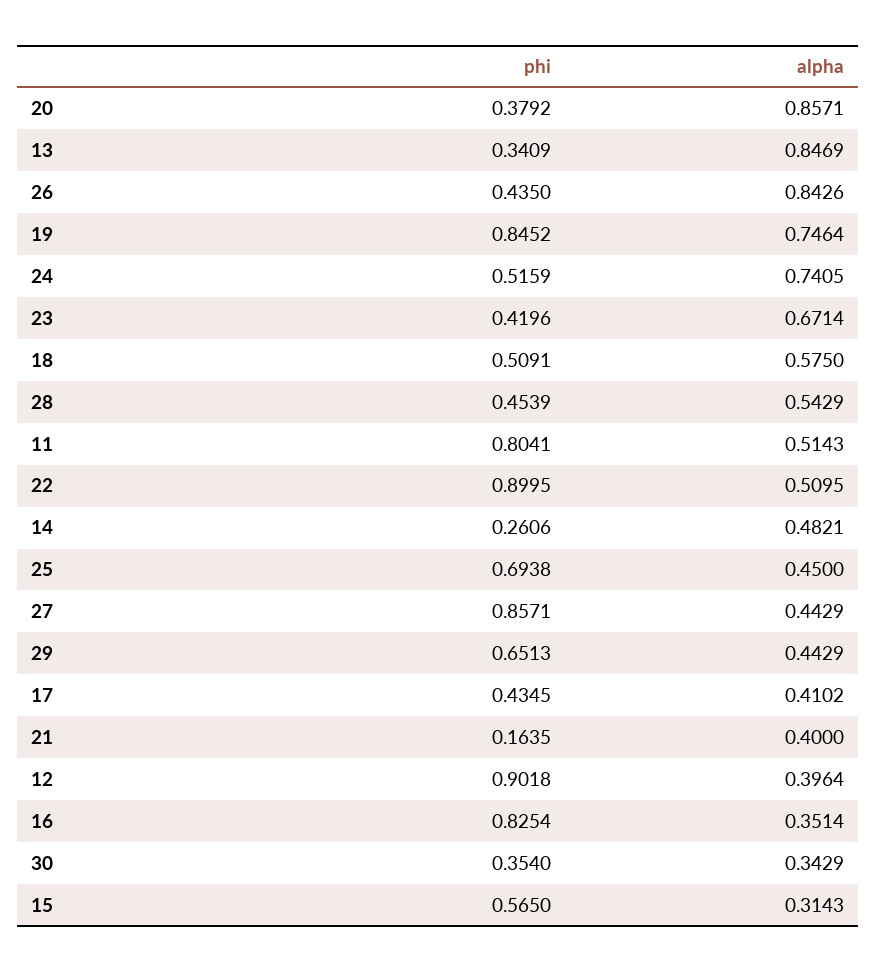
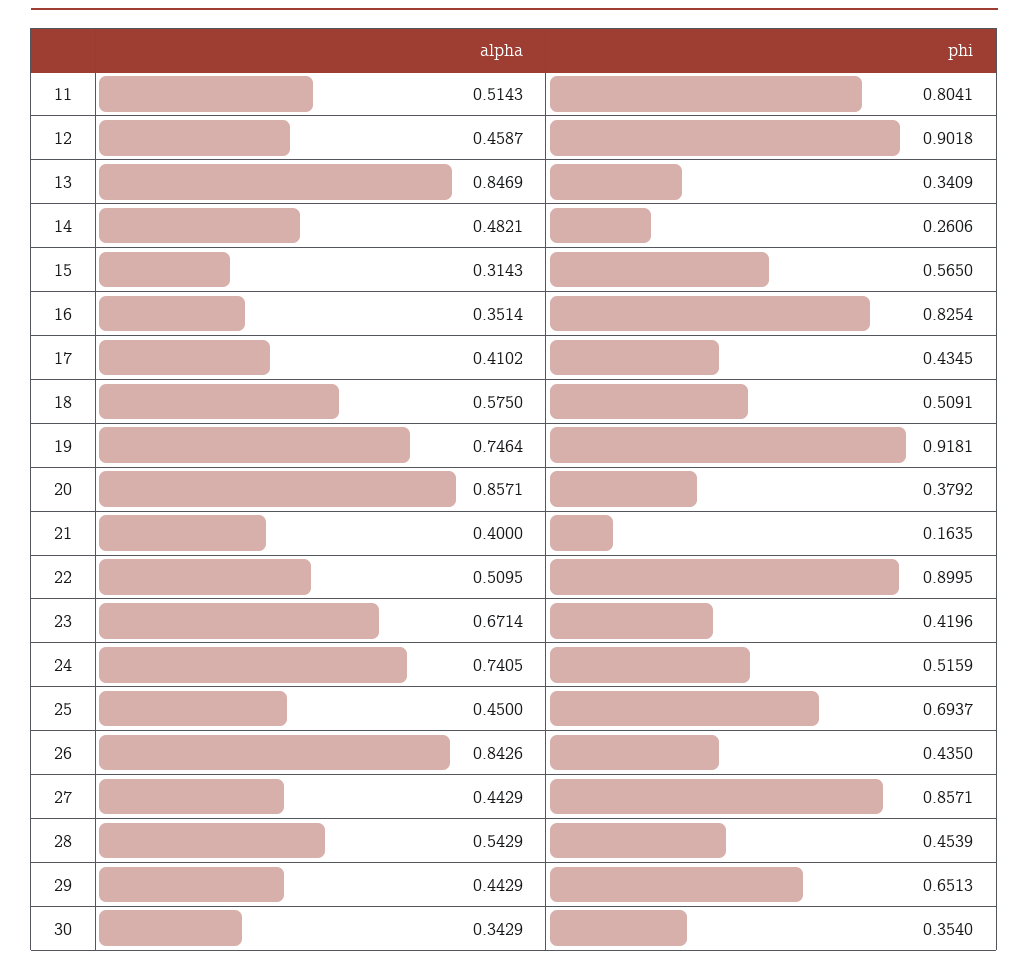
  {
    "phi": {
      "20": 0.3792,
      "13": 0.3409,
      "26": 0.435,
-     "19": 0.8452,
+     "19": 0.9181,
      "24": 0.5159,
      "23": 0.4196,
      "18": 0.5091,
      "28": 0.4539,
      "11": 0.8041,
      "22": 0.8995,
      "14": 0.2606,
-     "25": 0.6938,
+     "25": 0.6937,
      "27": 0.8571,
      "29": 0.6513,
      "17": 0.4345,
      "21": 0.1635,
      "12": 0.9018,
      "16": 0.8254,
      "30": 0.354,
      "15": 0.565
    },
    "alpha": {
      "20": 0.8571,
      "13": 0.8469,
      "26": 0.8426,
      "19": 0.7464,
      "24": 0.7405,
      "23": 0.6714,
      "18": 0.575,
      "28": 0.5429,
      "11": 0.5143,
      "22": 0.5095,
      "14": 0.4821,
      "25": 0.45,
      "27": 0.4429,
      "29": 0.4429,
      "17": 0.4102,
      "21": 0.4,
-     "12": 0.3964,
+     "12": 0.4587,
      "16": 0.3514,
      "30": 0.3429,
      "15": 0.3143
    }
  }

